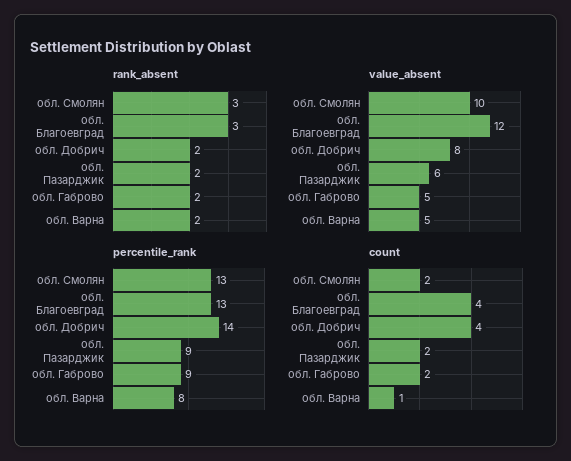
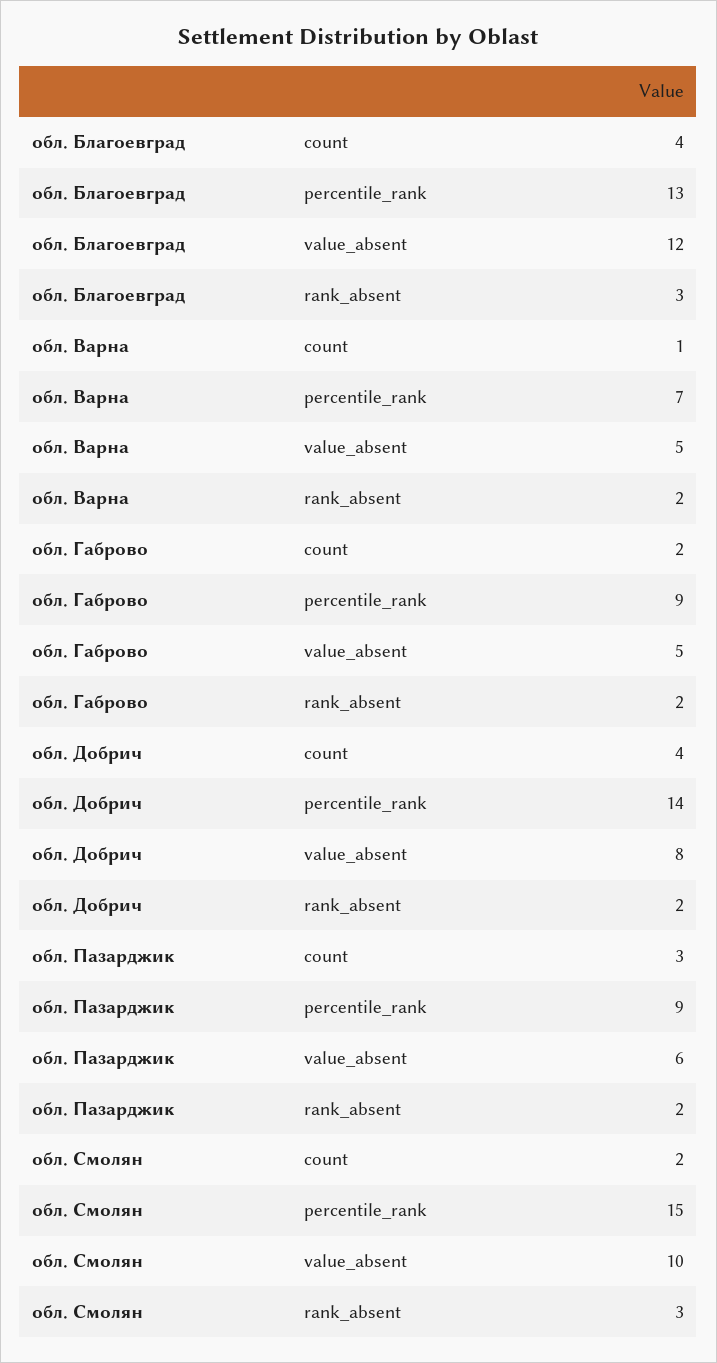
  {
    "rank_absent": {
      "обл. Смолян": 3,
      "обл. Благоевград": 3,
      "обл. Добрич": 2,
      "обл. Пазарджик": 2,
      "обл. Габрово": 2,
      "обл. Варна": 2
    },
    "value_absent": {
      "обл. Смолян": 10,
      "обл. Благоевград": 12,
      "обл. Добрич": 8,
      "обл. Пазарджик": 6,
      "обл. Габрово": 5,
      "обл. Варна": 5
    },
    "percentile_rank": {
-     "обл. Смолян": 13,
+     "обл. Смолян": 15,
      "обл. Благоевград": 13,
      "обл. Добрич": 14,
      "обл. Пазарджик": 9,
      "обл. Габрово": 9,
-     "обл. Варна": 8
+     "обл. Варна": 7
    },
    "count": {
      "обл. Смолян": 2,
      "обл. Благоевград": 4,
      "обл. Добрич": 4,
-     "обл. Пазарджик": 2,
+     "обл. Пазарджик": 3,
      "обл. Габрово": 2,
      "обл. Варна": 1
    }
  }

